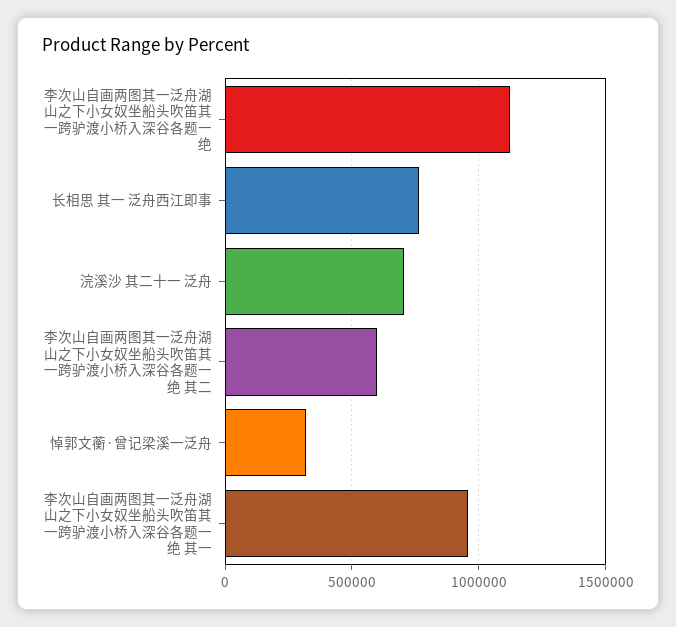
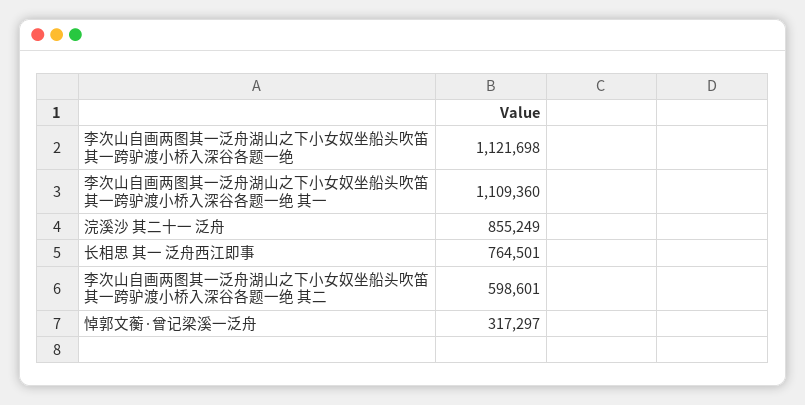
  {
    "李次山自画两图其一泛舟湖山之下小女奴坐船头吹笛其一跨驴渡小桥入深谷各题一绝": 1121698,
    "长相思 其一 泛舟西江即事": 764501,
-   "浣溪沙 其二十一 泛舟": 700000,
+   "浣溪沙 其二十一 泛舟": 855249,
    "李次山自画两图其一泛舟湖山之下小女奴坐船头吹笛其一跨驴渡小桥入深谷各题一绝 其二": 598601,
    "悼郭文蘅·曾记梁溪一泛舟": 317297,
-   "李次山自画两图其一泛舟湖山之下小女奴坐船头吹笛其一跨驴渡小桥入深谷各题一绝 其一": 950000
+   "李次山自画两图其一泛舟湖山之下小女奴坐船头吹笛其一跨驴渡小桥入深谷各题一绝 其一": 1109360
  }

